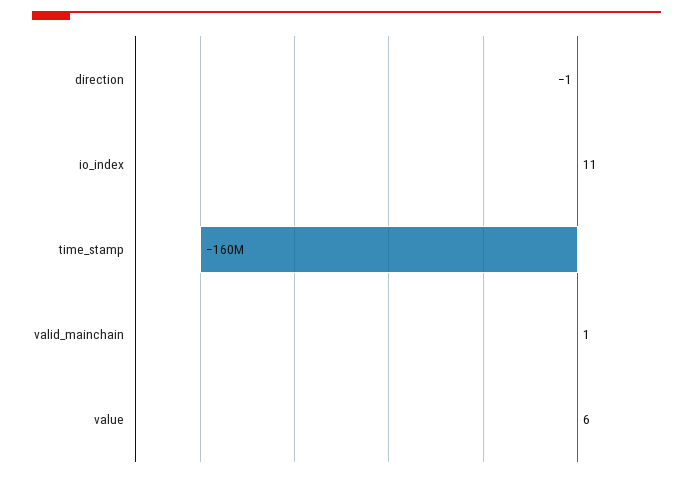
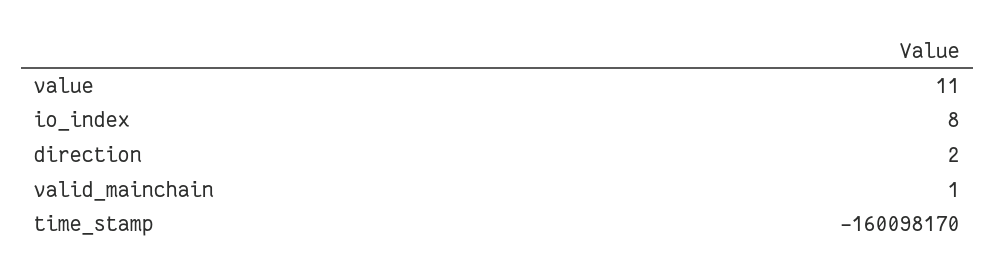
  {
-   "direction": -1,
+   "direction": 2,
-   "io_index": 11,
+   "io_index": 8,
    "time_stamp": -160098170,
    "valid_mainchain": 1,
-   "value": 6
+   "value": 11
  }

